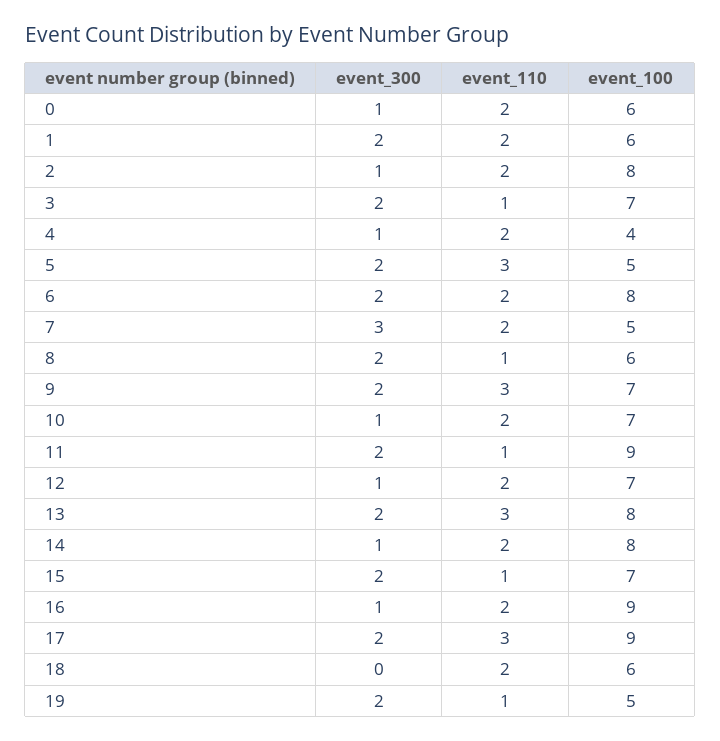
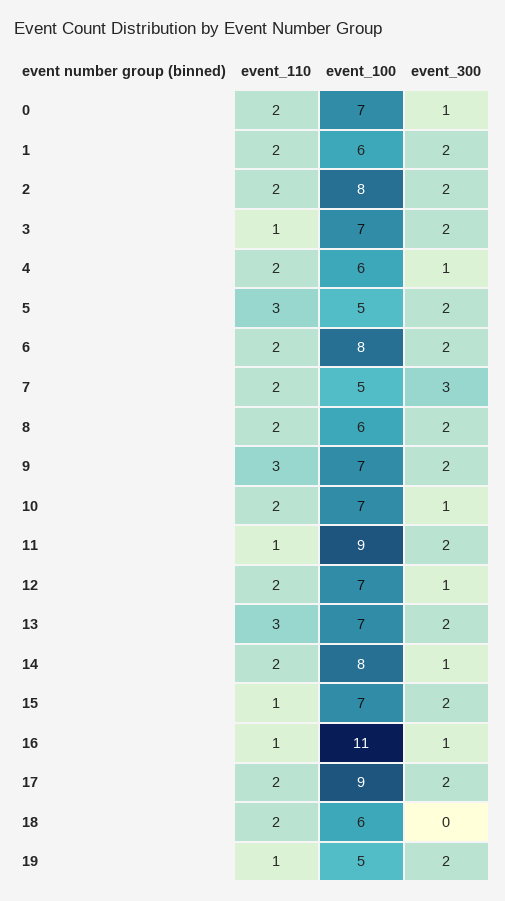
  {
    "event_300": {
      "0": 1,
      "1": 2,
-     "2": 1,
+     "2": 2,
      "3": 2,
      "4": 1,
      "5": 2,
      "6": 2,
      "7": 3,
      "8": 2,
      "9": 2,
      "10": 1,
      "11": 2,
      "12": 1,
      "13": 2,
      "14": 1,
      "15": 2,
      "16": 1,
      "17": 2,
      "18": 0,
      "19": 2
    },
    "event_110": {
      "0": 2,
      "1": 2,
      "2": 2,
      "3": 1,
      "4": 2,
      "5": 3,
      "6": 2,
      "7": 2,
-     "8": 1,
+     "8": 2,
      "9": 3,
      "10": 2,
      "11": 1,
      "12": 2,
      "13": 3,
      "14": 2,
      "15": 1,
-     "16": 2,
+     "16": 1,
-     "17": 3,
+     "17": 2,
      "18": 2,
      "19": 1
    },
    "event_100": {
-     "0": 6,
+     "0": 7,
      "1": 6,
      "2": 8,
      "3": 7,
-     "4": 4,
+     "4": 6,
      "5": 5,
      "6": 8,
      "7": 5,
      "8": 6,
      "9": 7,
      "10": 7,
      "11": 9,
      "12": 7,
-     "13": 8,
+     "13": 7,
      "14": 8,
      "15": 7,
-     "16": 9,
+     "16": 11,
      "17": 9,
      "18": 6,
      "19": 5
    }
  }

